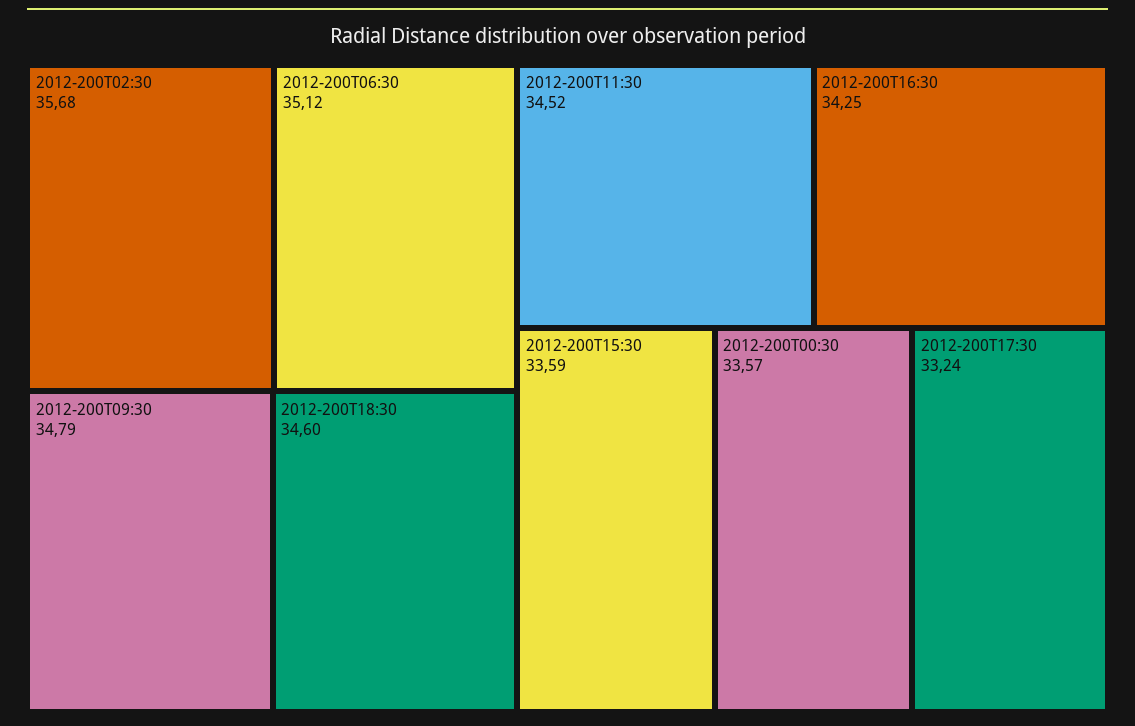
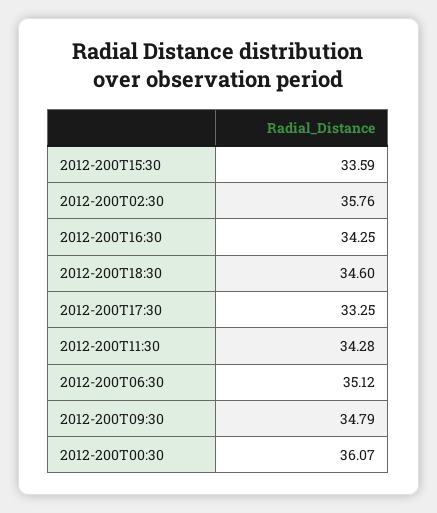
  {
-   "2012-200T02:30": 35.68,
+   "2012-200T02:30": 35.76,
    "2012-200T06:30": 35.12,
    "2012-200T09:30": 34.79,
    "2012-200T18:30": 34.6,
-   "2012-200T11:30": 34.52,
+   "2012-200T11:30": 34.28,
    "2012-200T16:30": 34.25,
    "2012-200T15:30": 33.59,
-   "2012-200T00:30": 33.57,
+   "2012-200T00:30": 36.07,
-   "2012-200T17:30": 33.24
+   "2012-200T17:30": 33.25
  }

